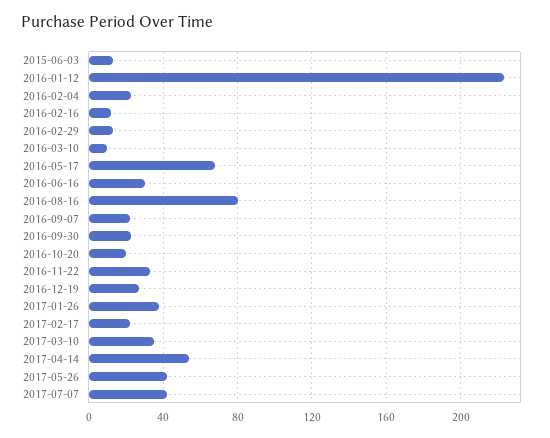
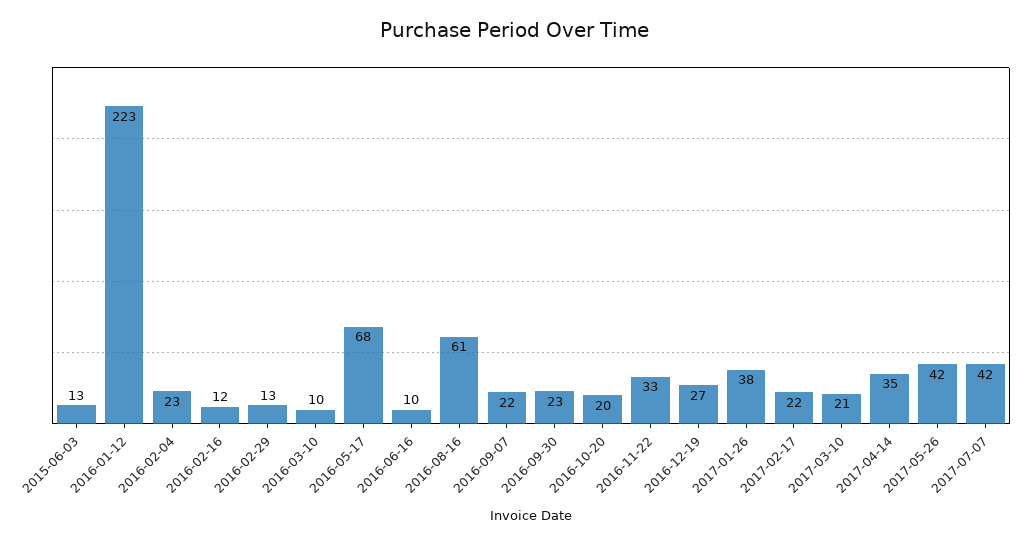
  {
    "2015-06-03": 13,
    "2016-01-12": 223,
    "2016-02-04": 23,
    "2016-02-16": 12,
    "2016-02-29": 13,
    "2016-03-10": 10,
    "2016-05-17": 68,
-   "2016-06-16": 30,
+   "2016-06-16": 10,
-   "2016-08-16": 80,
+   "2016-08-16": 61,
    "2016-09-07": 22,
    "2016-09-30": 23,
    "2016-10-20": 20,
    "2016-11-22": 33,
    "2016-12-19": 27,
    "2017-01-26": 38,
    "2017-02-17": 22,
-   "2017-03-10": 35,
+   "2017-03-10": 21,
-   "2017-04-14": 55,
+   "2017-04-14": 35,
    "2017-05-26": 42,
    "2017-07-07": 42
  }

